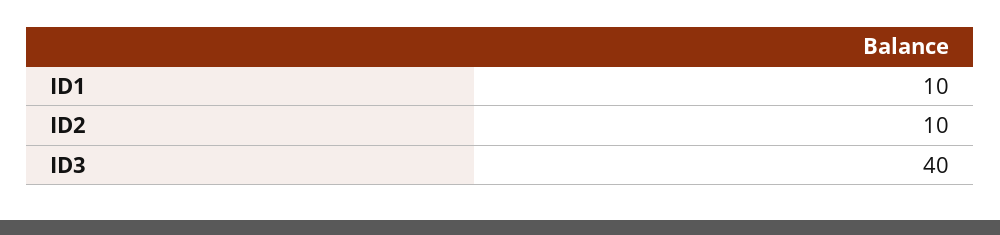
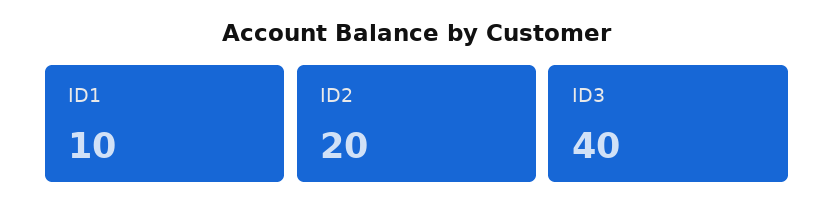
  {
    "ID1": 10,
-   "ID2": 10,
+   "ID2": 20,
    "ID3": 40
  }

